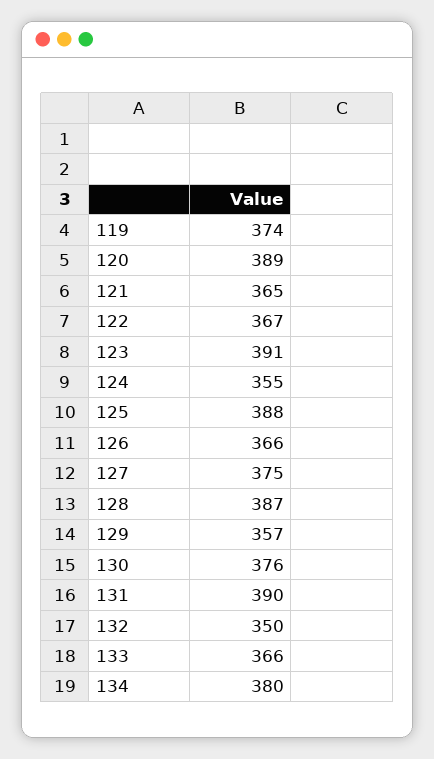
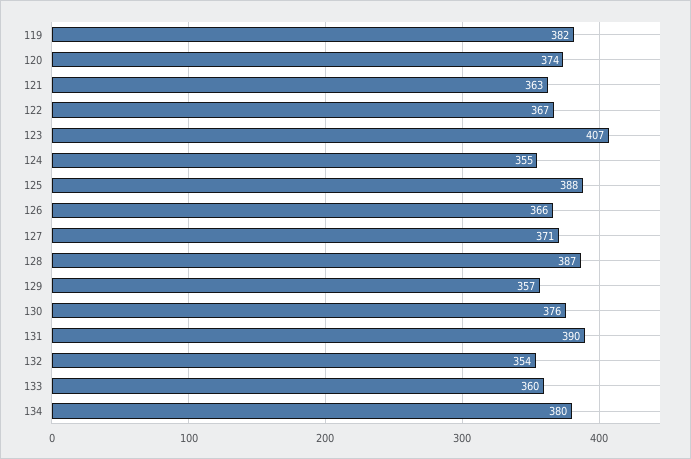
  {
-   "119": 374,
+   "119": 382,
-   "120": 389,
+   "120": 374,
-   "121": 365,
+   "121": 363,
    "122": 367,
-   "123": 391,
+   "123": 407,
    "124": 355,
    "125": 388,
    "126": 366,
-   "127": 375,
+   "127": 371,
    "128": 387,
    "129": 357,
    "130": 376,
    "131": 390,
-   "132": 350,
+   "132": 354,
-   "133": 366,
+   "133": 360,
    "134": 380
  }

